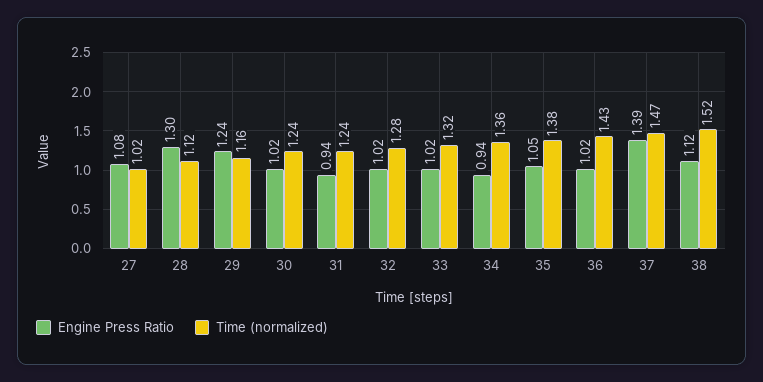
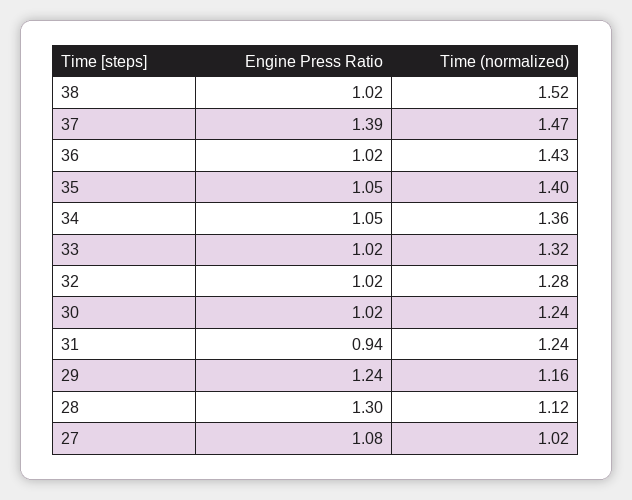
  {
    "Engine Press Ratio": {
      "27": 1.08,
      "28": 1.3,
      "29": 1.24,
      "30": 1.02,
      "31": 0.94,
      "32": 1.02,
      "33": 1.02,
-     "34": 0.94,
+     "34": 1.05,
      "35": 1.05,
      "36": 1.02,
      "37": 1.39,
-     "38": 1.12
+     "38": 1.02
    },
    "Time (normalized)": {
      "27": 1.02,
      "28": 1.12,
      "29": 1.16,
      "30": 1.24,
      "31": 1.24,
      "32": 1.28,
      "33": 1.32,
      "34": 1.36,
-     "35": 1.38,
+     "35": 1.4,
      "36": 1.43,
      "37": 1.47,
      "38": 1.52
    }
  }

